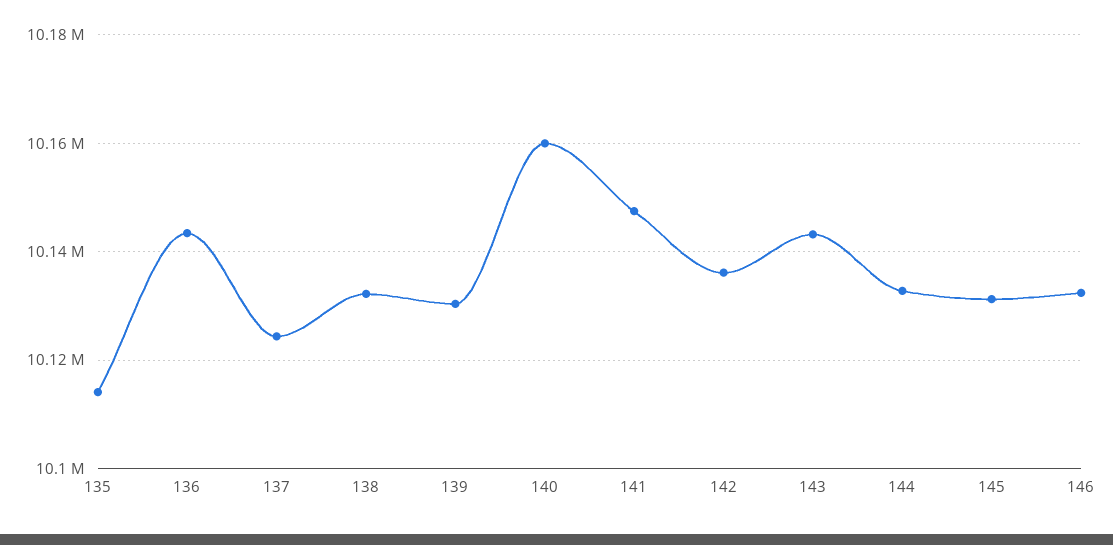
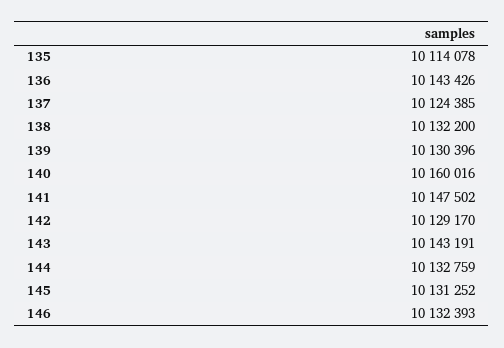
  {
    "135": 10114078,
    "136": 10143426,
    "137": 10124385,
    "138": 10132200,
    "139": 10130396,
    "140": 10160016,
    "141": 10147502,
-   "142": 10136000,
+   "142": 10129170,
    "143": 10143191,
    "144": 10132759,
    "145": 10131252,
    "146": 10132393
  }

